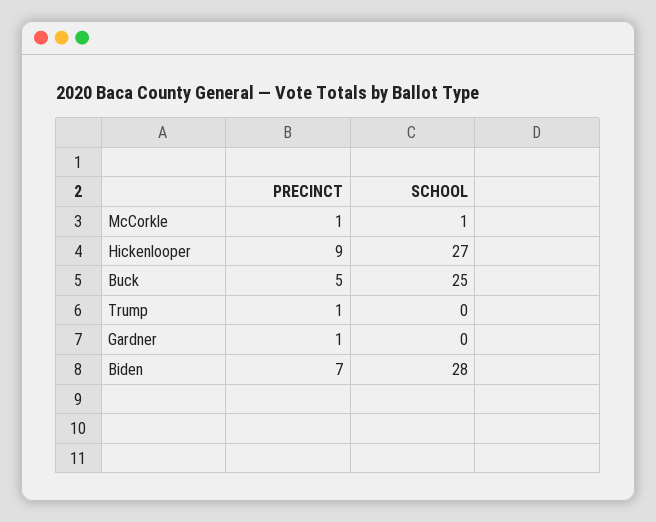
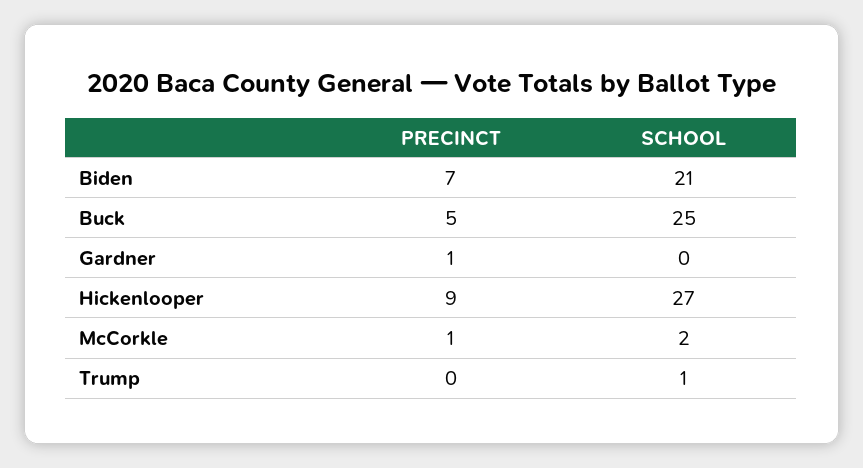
  {
    "PRECINCT": {
      "McCorkle": 1,
      "Hickenlooper": 9,
      "Buck": 5,
-     "Trump": 1,
+     "Trump": 0,
      "Gardner": 1,
      "Biden": 7
    },
    "SCHOOL": {
-     "McCorkle": 1,
+     "McCorkle": 2,
      "Hickenlooper": 27,
      "Buck": 25,
-     "Trump": 0,
+     "Trump": 1,
      "Gardner": 0,
-     "Biden": 28
+     "Biden": 21
    }
  }

